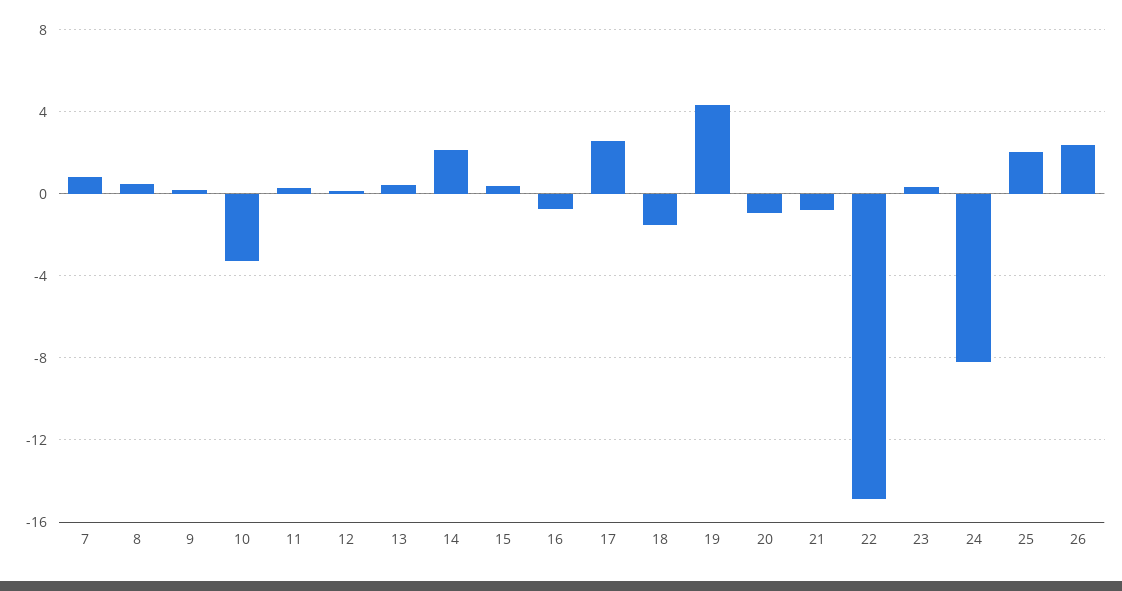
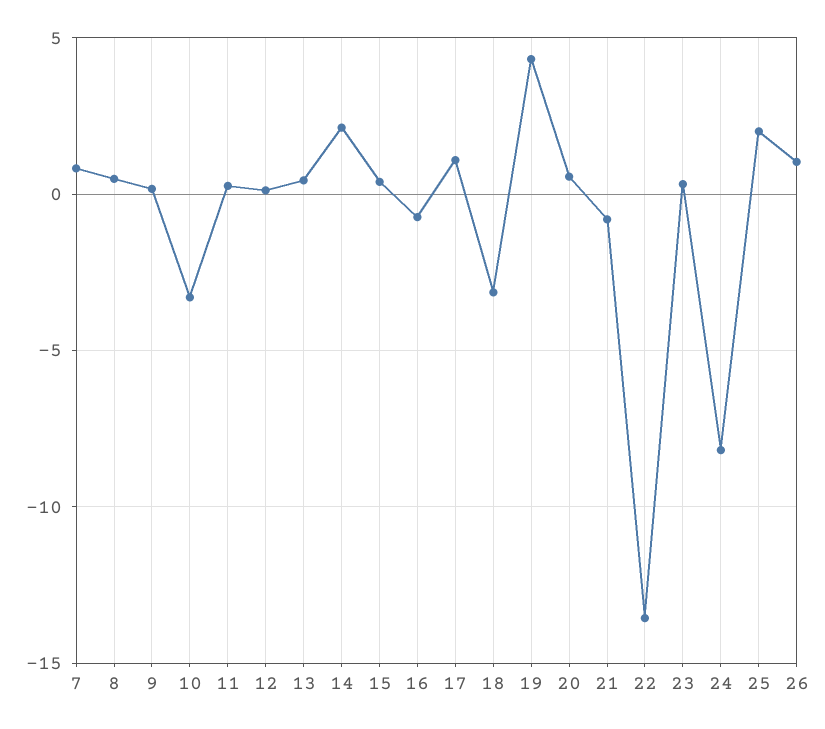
  {
    "7": 1,
    "8": 0.5,
    "9": 0,
    "10": -3.5,
    "11": 0.5,
    "12": 0,
    "13": 0.5,
    "14": 2,
    "15": 0.5,
    "16": -0.5,
-   "17": 2.5,
+   "17": 1,
-   "18": -1.5,
+   "18": -3,
    "19": 4.5,
-   "20": -1,
+   "20": 0.5,
    "21": -1,
-   "22": -15,
+   "22": -13.5,
    "23": 0.5,
    "24": -8,
    "25": 2,
-   "26": 2.5
+   "26": 1
  }

